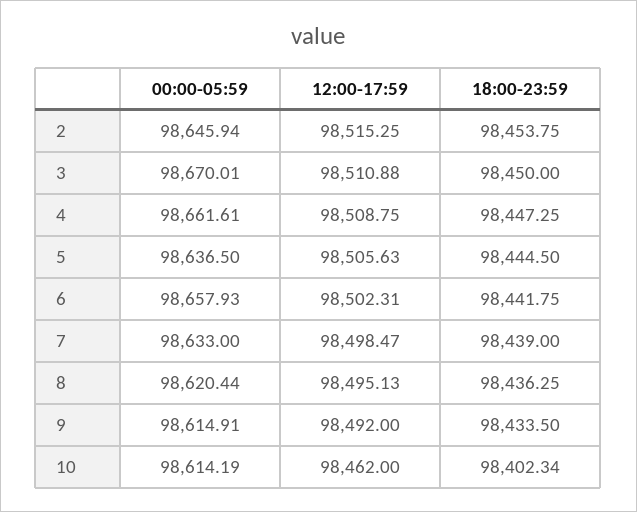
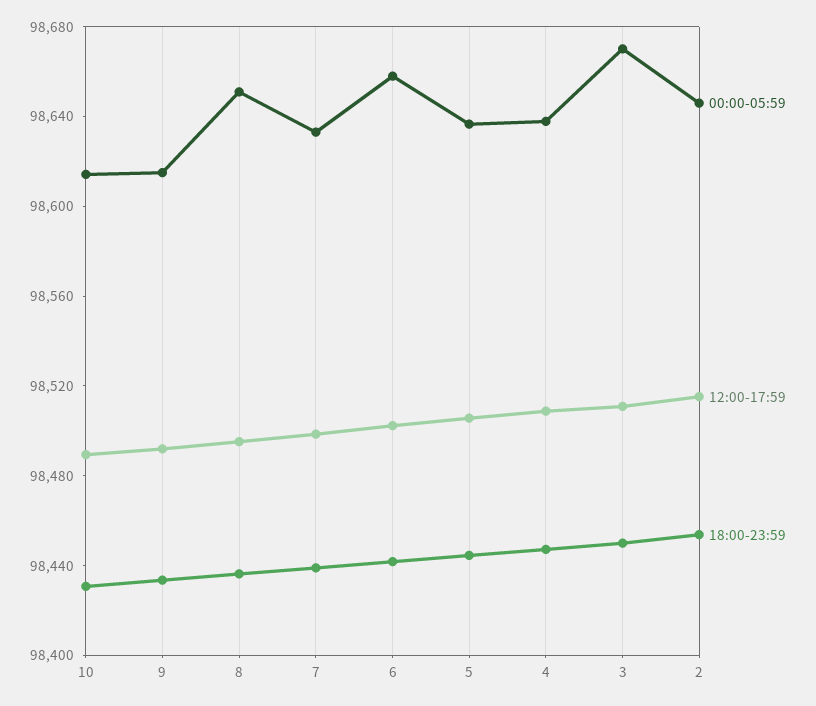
  {
    "00:00-05:59": {
      "2": 98645.94,
      "3": 98670.01,
-     "4": 98661.61,
+     "4": 98640,
      "5": 98636.5,
      "6": 98657.93,
      "7": 98633,
-     "8": 98620.44,
+     "8": 98650,
      "9": 98614.91,
      "10": 98614.19
    },
    "12:00-17:59": {
      "2": 98515.25,
      "3": 98510.88,
      "4": 98508.75,
      "5": 98505.63,
      "6": 98502.31,
      "7": 98498.47,
      "8": 98495.13,
      "9": 98492,
-     "10": 98462
+     "10": 98490
    },
    "18:00-23:59": {
      "2": 98453.75,
      "3": 98450,
      "4": 98447.25,
      "5": 98444.5,
      "6": 98441.75,
      "7": 98439,
      "8": 98436.25,
      "9": 98433.5,
-     "10": 98402.34
+     "10": 98430
    }
  }

